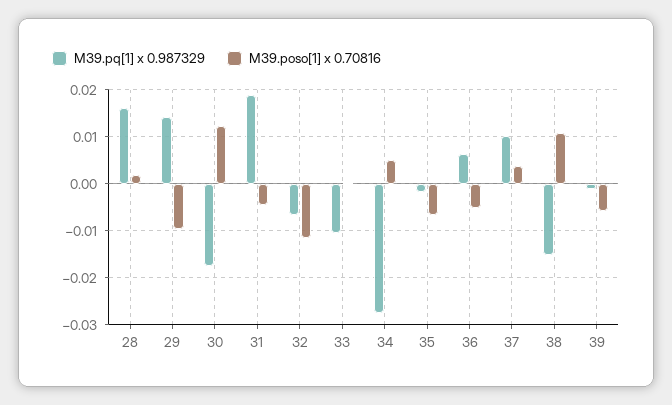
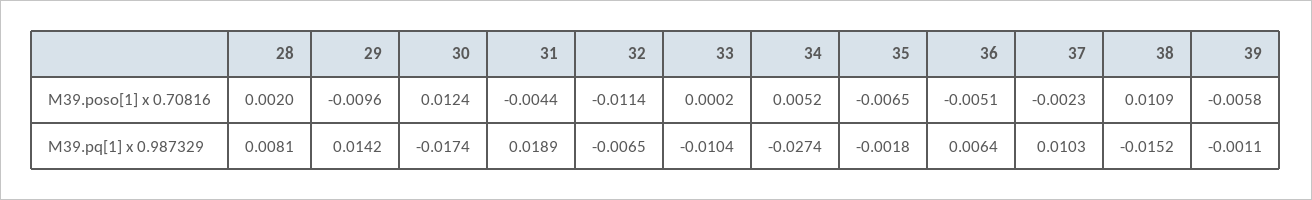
  {
    "M39.pq[1] x 0.987329": {
-     "28": 0.016,
+     "28": 0.0081,
      "29": 0.0142,
      "30": -0.0174,
      "31": 0.0189,
      "32": -0.0065,
      "33": -0.0104,
      "34": -0.0274,
      "35": -0.0018,
      "36": 0.0064,
      "37": 0.0103,
      "38": -0.0152,
      "39": -0.0011
    },
    "M39.poso[1] x 0.70816": {
      "28": 0.002,
      "29": -0.0096,
      "30": 0.0124,
      "31": -0.0044,
      "32": -0.0114,
      "33": 0.0002,
      "34": 0.0052,
      "35": -0.0065,
      "36": -0.0051,
-     "37": 0.004,
+     "37": -0.0023,
      "38": 0.0109,
      "39": -0.0058
    }
  }

